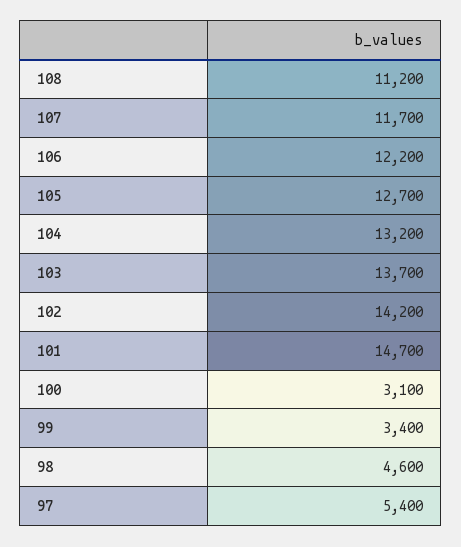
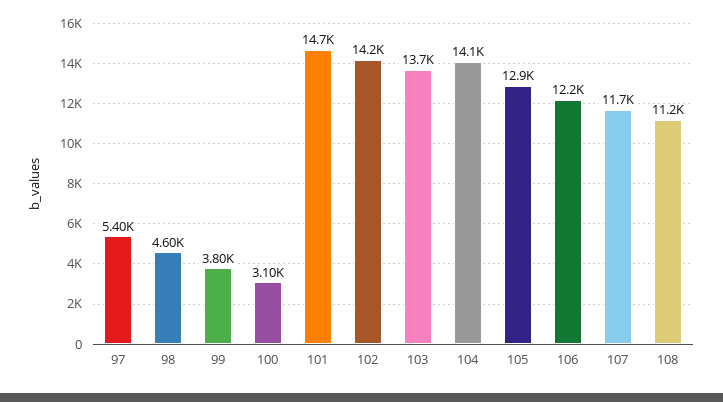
  {
    "108": 11200,
    "107": 11700,
    "106": 12200,
-   "105": 12700,
+   "105": 12900,
-   "104": 13200,
+   "104": 14100,
    "103": 13700,
    "102": 14200,
    "101": 14700,
    "100": 3100,
-   "99": 3400,
+   "99": 3800,
    "98": 4600,
    "97": 5400
  }

